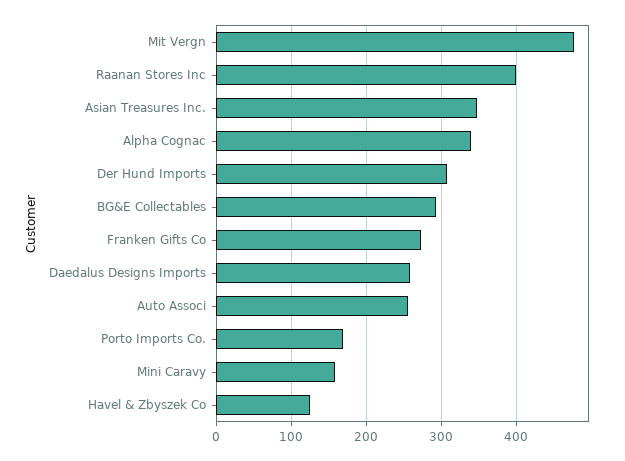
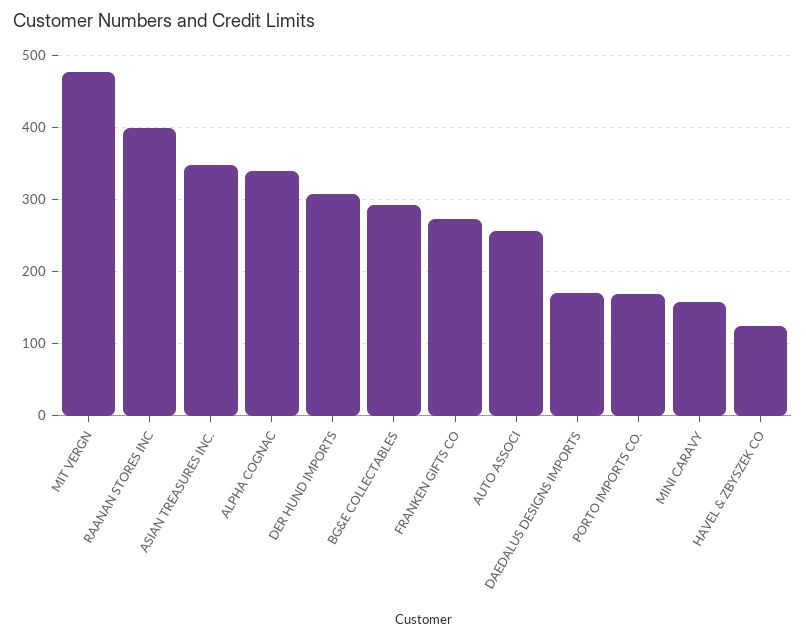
  {
    "Mit Vergn": 480,
    "Raanan Stores Inc": 400,
    "Asian Treasures Inc.": 350,
    "Alpha Cognac": 340,
    "Der Hund Imports": 310,
    "BG&E Collectables": 290,
    "Franken Gifts Co": 270,
-   "Daedalus Designs Imports": 260,
+   "Daedalus Designs Imports": 170,
    "Auto Associ": 260,
    "Porto Imports Co.": 170,
    "Mini Caravy": 160,
    "Havel & Zbyszek Co": 130
  }

